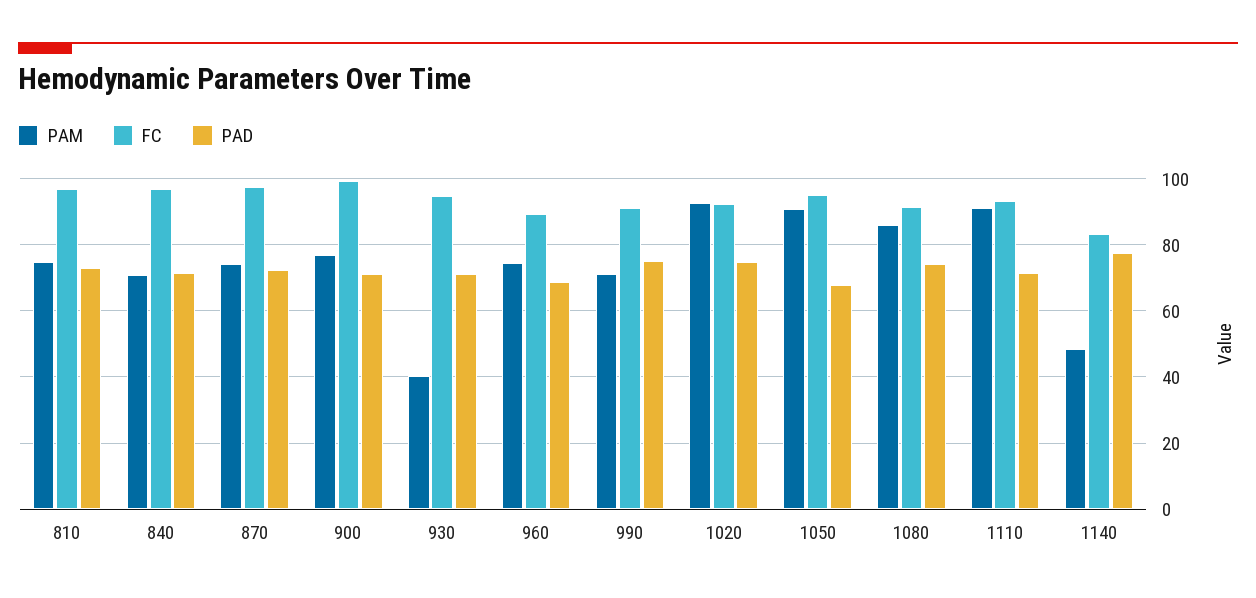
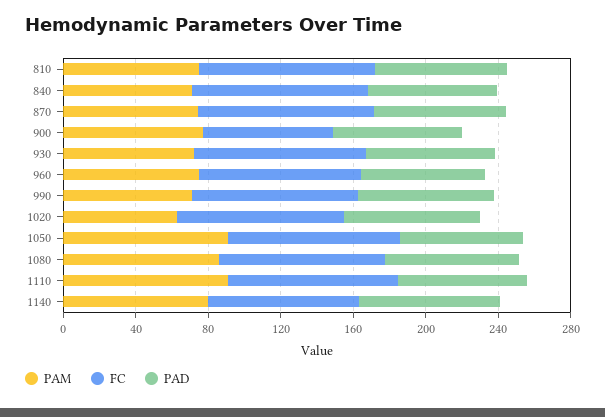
  {
    "PAM": {
      "810": 74,
      "840": 70,
      "870": 74,
      "900": 76,
-     "930": 40,
+     "930": 70,
      "960": 74,
      "990": 72,
-     "1020": 92,
+     "1020": 60,
      "1050": 90,
      "1080": 86,
      "1110": 92,
-     "1140": 48
+     "1140": 80
    },
    "FC": {
      "810": 98,
      "840": 98,
      "870": 98,
-     "900": 100,
+     "900": 70,
      "930": 94,
      "960": 90,
      "990": 92,
      "1020": 92,
      "1050": 96,
      "1080": 92,
      "1110": 94,
      "1140": 84
    },
    "PAD": {
      "810": 74,
      "840": 72,
      "870": 72,
      "900": 72,
      "930": 72,
      "960": 68,
      "990": 76,
      "1020": 74,
      "1050": 68,
      "1080": 74,
      "1110": 72,
      "1140": 78
    }
  }

